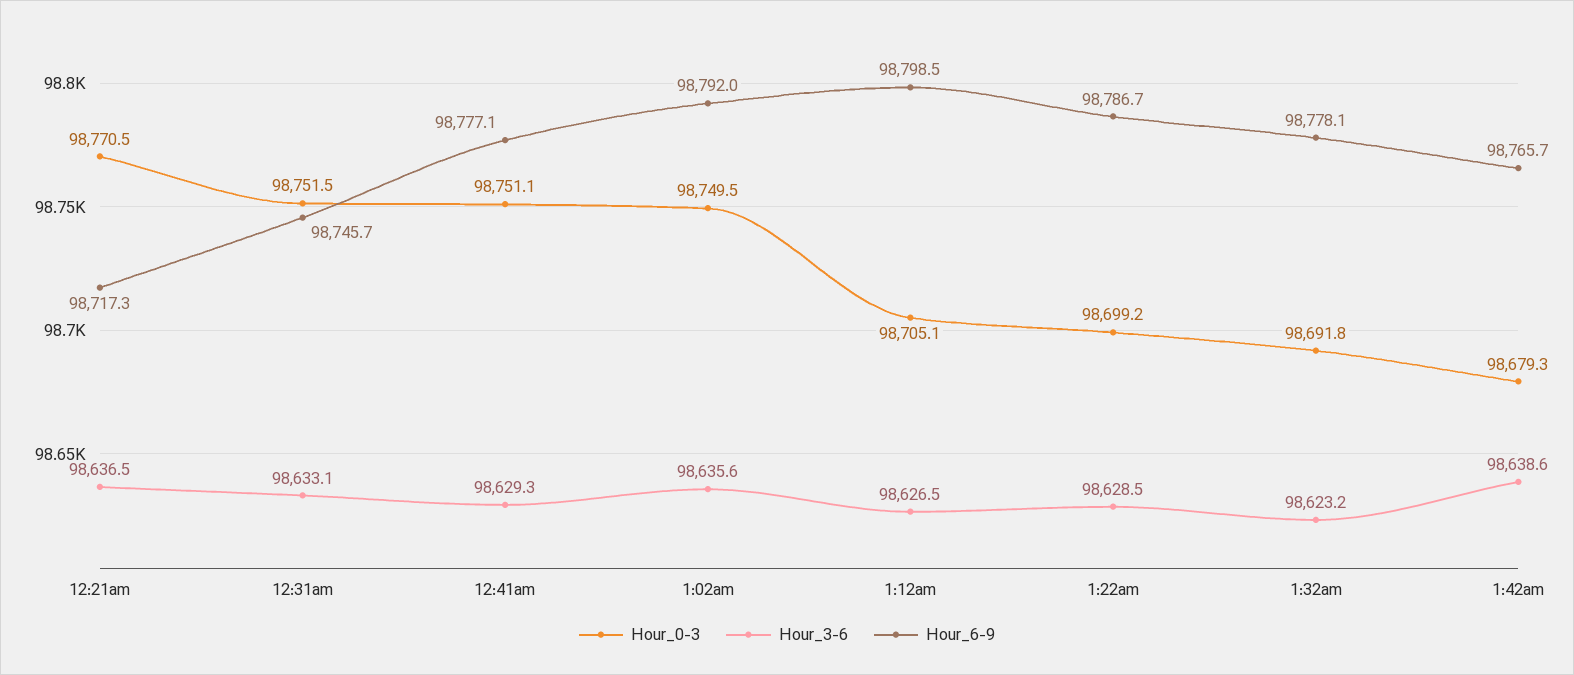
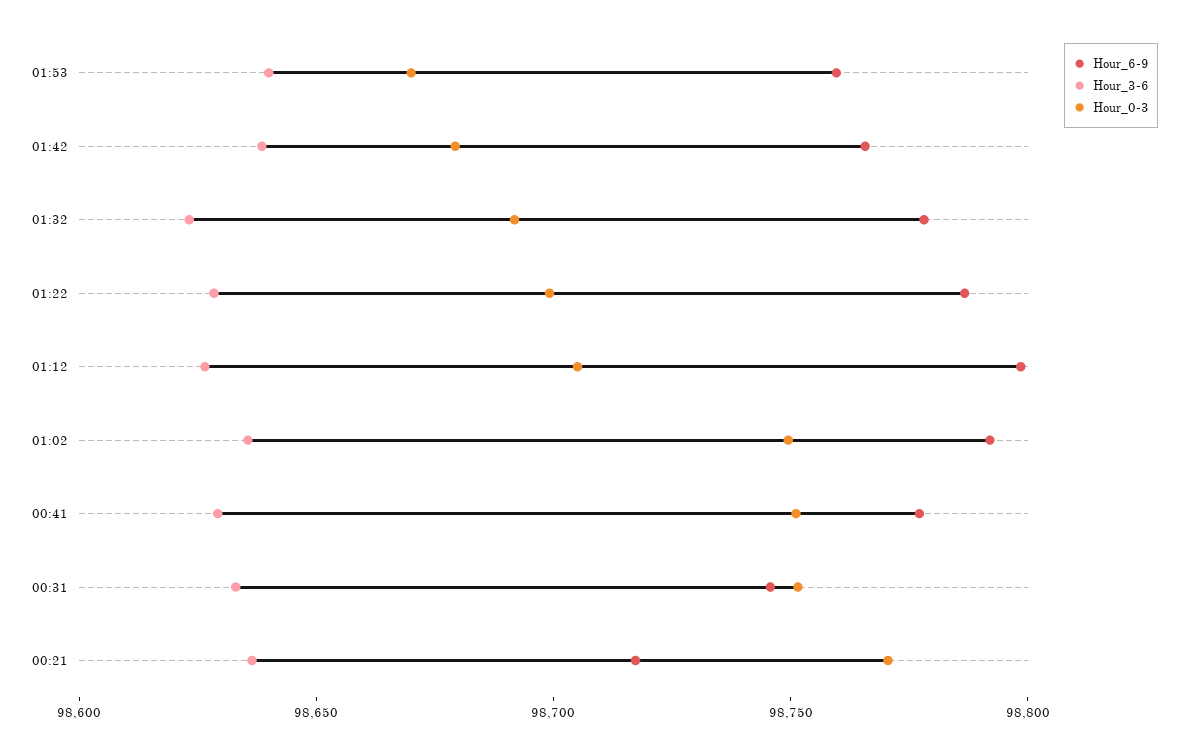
  {
    "Hour_0-3": {
      "12:21am": 98770.5,
      "12:31am": 98751.5,
      "12:41am": 98751.1,
      "1:02am": 98749.5,
      "1:12am": 98705.1,
      "1:22am": 98699.2,
      "1:32am": 98691.8,
-     "1:42am": 98679.3
+     "1:42am": 98679.3,
+     "01:53": 98670
    },
    "Hour_3-6": {
      "12:21am": 98636.5,
      "12:31am": 98633.1,
      "12:41am": 98629.3,
      "1:02am": 98635.6,
      "1:12am": 98626.5,
      "1:22am": 98628.5,
      "1:32am": 98623.2,
-     "1:42am": 98638.6
+     "1:42am": 98638.6,
+     "01:53": 98640
    },
    "Hour_6-9": {
      "12:21am": 98717.3,
      "12:31am": 98745.7,
      "12:41am": 98777.1,
      "1:02am": 98792,
      "1:12am": 98798.5,
      "1:22am": 98786.7,
      "1:32am": 98778.1,
-     "1:42am": 98765.7
+     "1:42am": 98765.7,
+     "01:53": 98760
    }
  }

